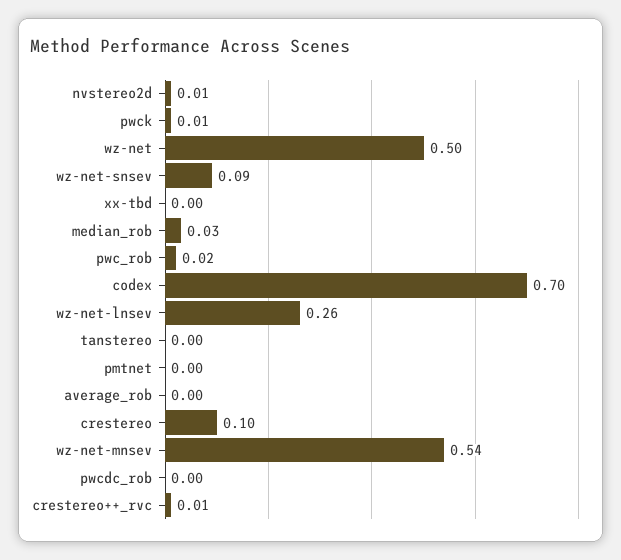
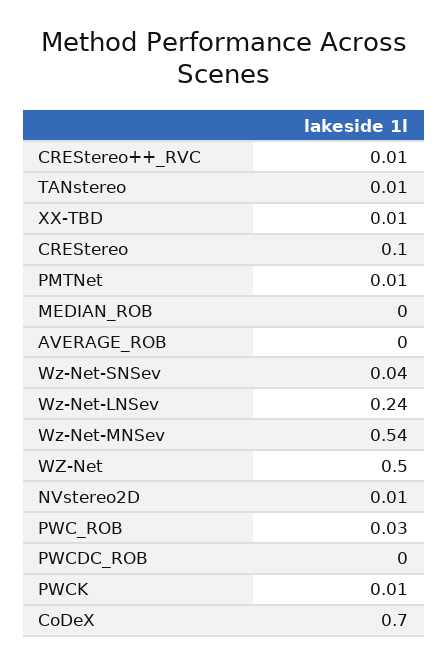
  {
    "nvstereo2d": 0.01,
    "pwck": 0.01,
    "wz-net": 0.5,
-   "wz-net-snsev": 0.09,
+   "wz-net-snsev": 0.04,
-   "xx-tbd": 0,
+   "xx-tbd": 0.01,
-   "median_rob": 0.03,
+   "median_rob": 0,
-   "pwc_rob": 0.02,
+   "pwc_rob": 0.03,
    "codex": 0.7,
-   "wz-net-lnsev": 0.26,
+   "wz-net-lnsev": 0.24,
-   "tanstereo": 0,
+   "tanstereo": 0.01,
-   "pmtnet": 0,
+   "pmtnet": 0.01,
    "average_rob": 0,
    "crestereo": 0.1,
    "wz-net-mnsev": 0.54,
    "pwcdc_rob": 0,
    "crestereo++_rvc": 0.01
  }

